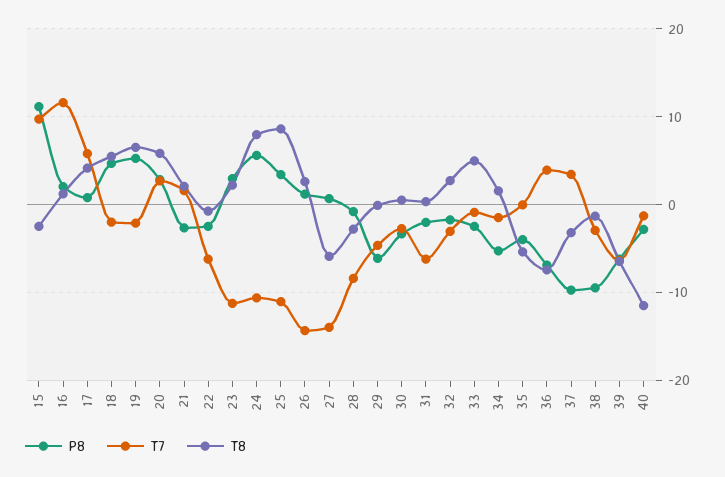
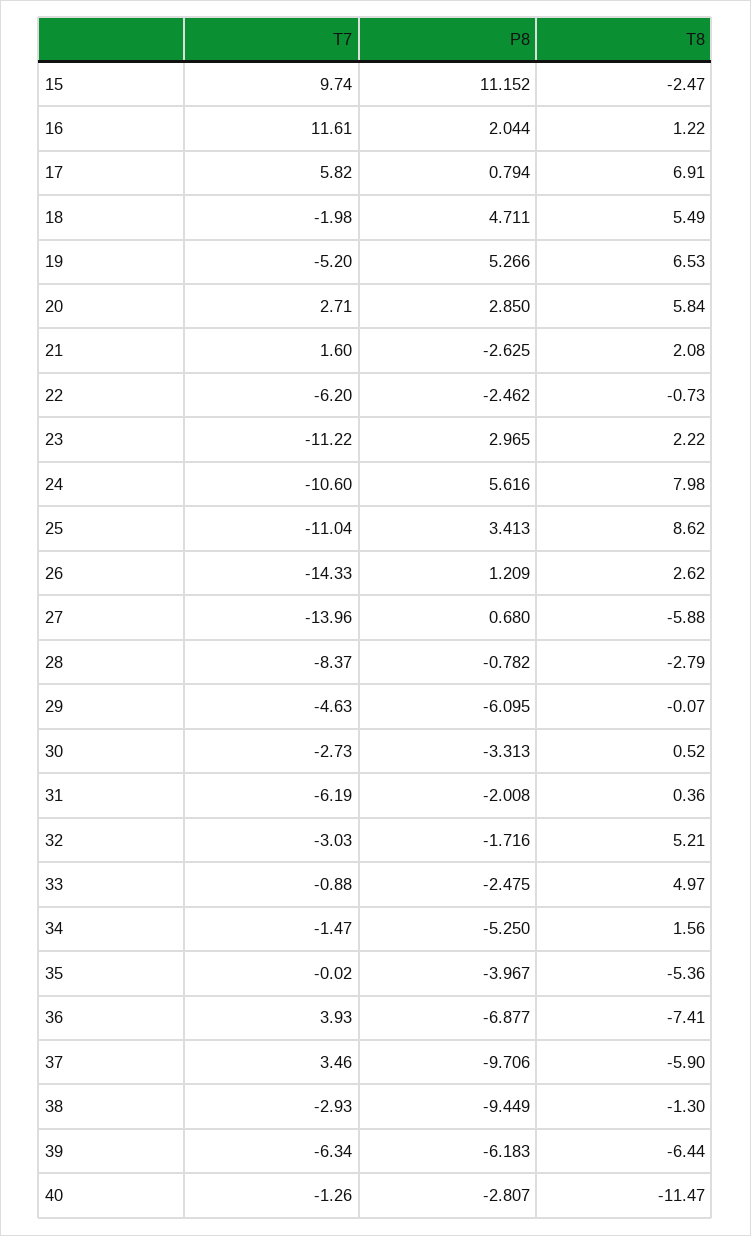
  {
    "P8": {
      "15": 11.152,
      "16": 2.044,
      "17": 0.794,
      "18": 4.711,
      "19": 5.266,
      "20": 2.85,
      "21": -2.625,
      "22": -2.462,
      "23": 2.965,
      "24": 5.616,
      "25": 3.413,
      "26": 1.209,
      "27": 0.68,
      "28": -0.782,
      "29": -6.095,
      "30": -3.313,
      "31": -2.008,
      "32": -1.716,
      "33": -2.475,
      "34": -5.25,
      "35": -3.967,
      "36": -6.877,
      "37": -9.706,
      "38": -9.449,
      "39": -6.183,
      "40": -2.807
    },
    "T7": {
      "15": 9.74,
      "16": 11.61,
      "17": 5.82,
      "18": -1.98,
-     "19": -2,
+     "19": -5.2,
      "20": 2.71,
      "21": 1.6,
      "22": -6.2,
      "23": -11.22,
      "24": -10.6,
      "25": -11.04,
      "26": -14.33,
      "27": -13.96,
      "28": -8.37,
      "29": -4.63,
      "30": -2.73,
      "31": -6.19,
      "32": -3.03,
      "33": -0.88,
      "34": -1.47,
      "35": -0.02,
      "36": 3.93,
      "37": 3.46,
      "38": -2.93,
      "39": -6.34,
      "40": -1.26
    },
    "T8": {
      "15": -2.47,
      "16": 1.22,
-     "17": 4,
+     "17": 6.91,
      "18": 5.49,
      "19": 6.53,
      "20": 5.84,
      "21": 2.08,
      "22": -0.73,
      "23": 2.22,
      "24": 7.98,
      "25": 8.62,
      "26": 2.62,
      "27": -5.88,
      "28": -2.79,
      "29": -0.07,
      "30": 0.52,
      "31": 0.36,
-     "32": 3,
+     "32": 5.21,
      "33": 4.97,
      "34": 1.56,
      "35": -5.36,
      "36": -7.41,
-     "37": -3,
+     "37": -5.9,
      "38": -1.3,
      "39": -6.44,
      "40": -11.47
    }
  }

